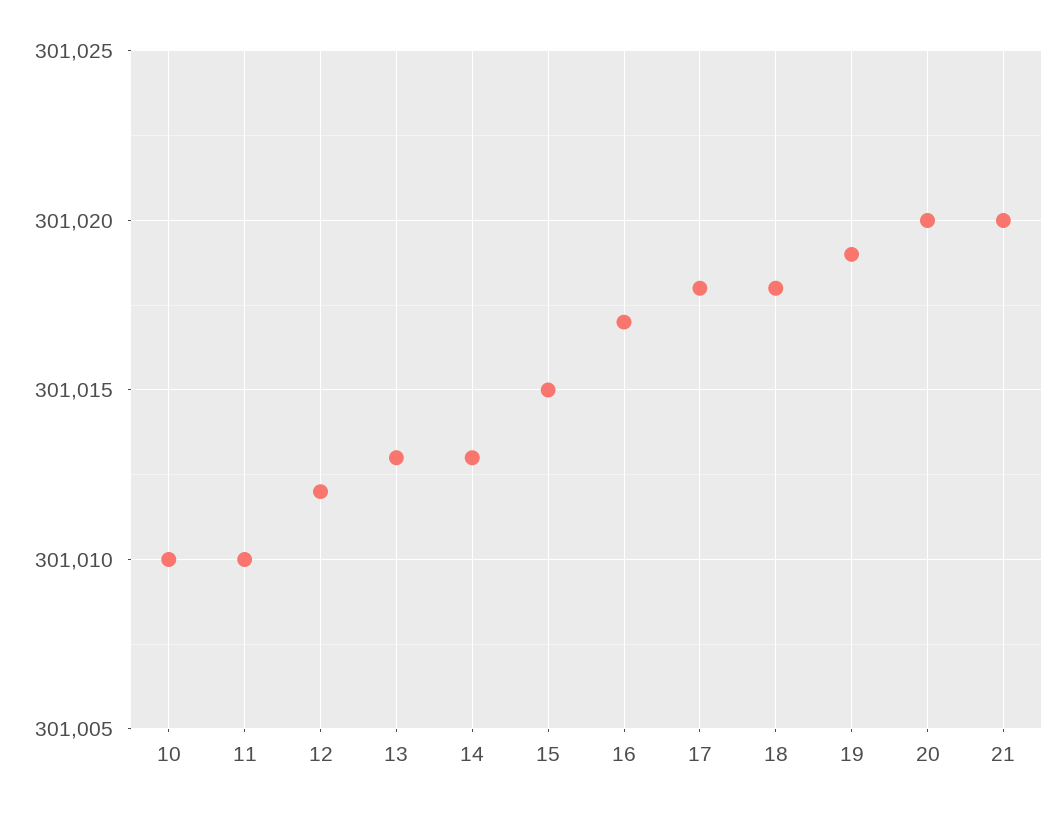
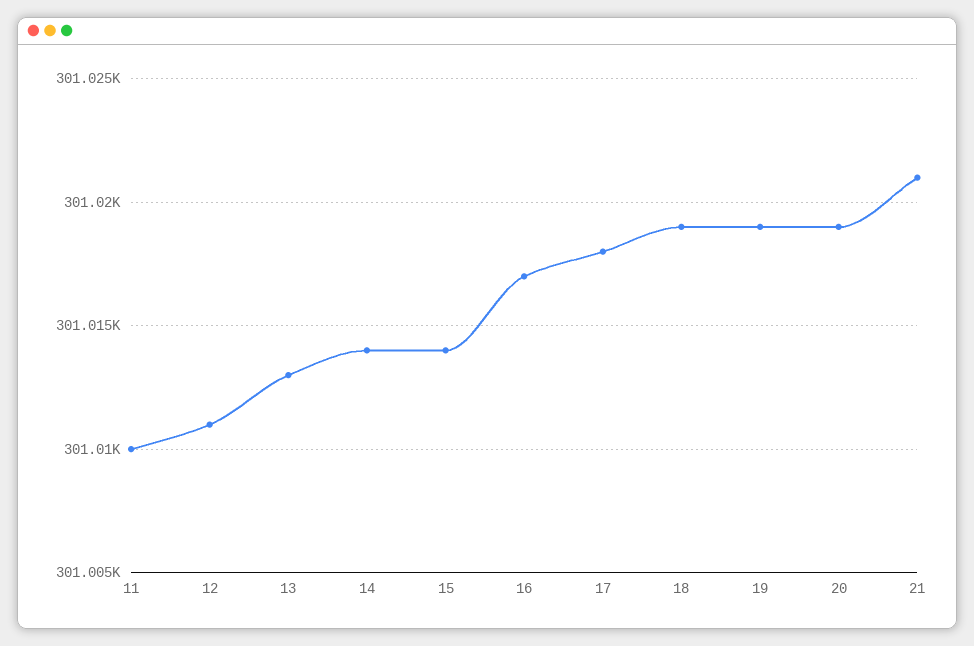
  {
-   "10": 301010,
    "11": 301010,
-   "12": 301012,
+   "12": 301011,
    "13": 301013,
-   "14": 301013,
+   "14": 301014,
-   "15": 301015,
+   "15": 301014,
    "16": 301017,
    "17": 301018,
-   "18": 301018,
+   "18": 301019,
    "19": 301019,
-   "20": 301020,
+   "20": 301019,
-   "21": 301020
+   "21": 301021
  }

